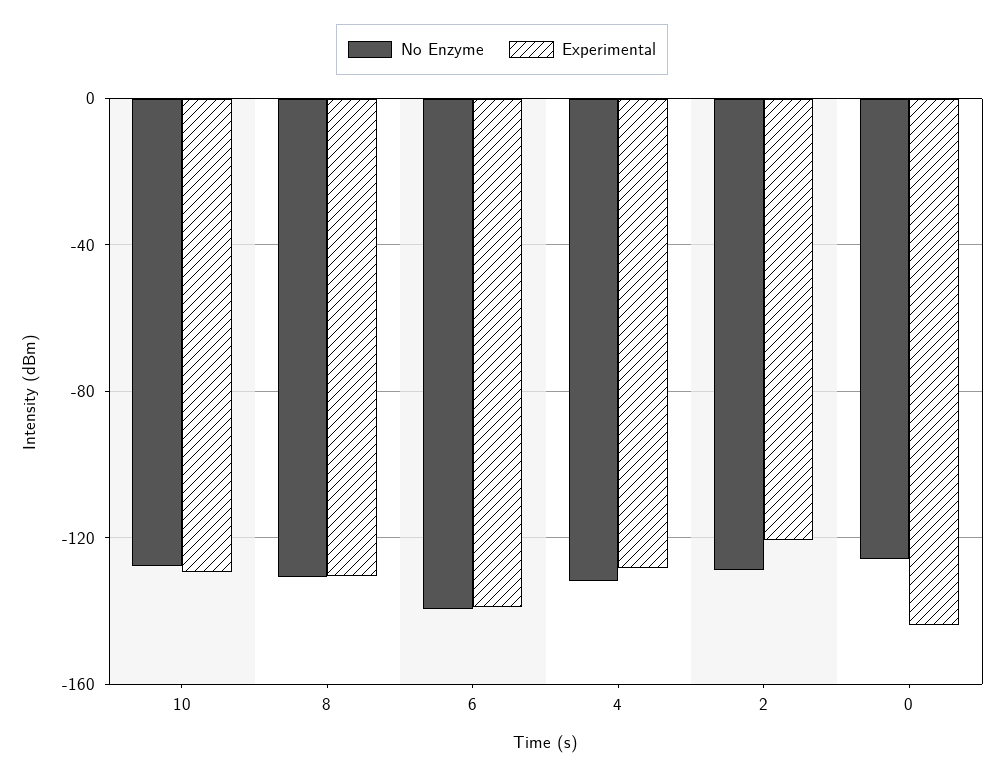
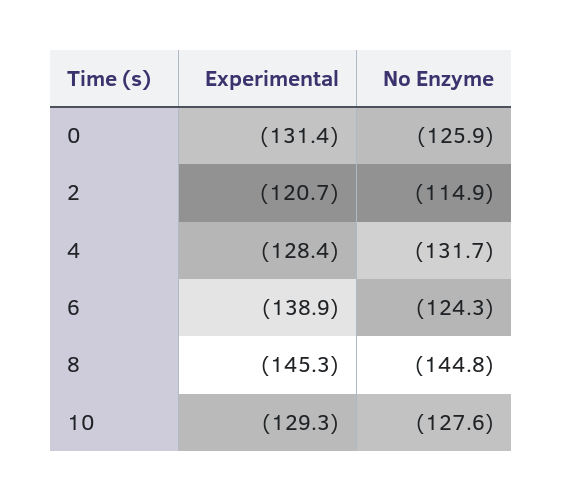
  {
    "No Enzyme": {
      "10": -127.6,
-     "8": -130,
+     "8": -144.8,
-     "6": -140,
+     "6": -124.3,
      "4": -131.7,
-     "2": -130,
+     "2": -114.9,
      "0": -125.9
    },
    "Experimental": {
      "10": -129.3,
-     "8": -130,
+     "8": -145.3,
      "6": -138.9,
      "4": -128.4,
      "2": -120.7,
-     "0": -145
+     "0": -131.4
    }
  }

